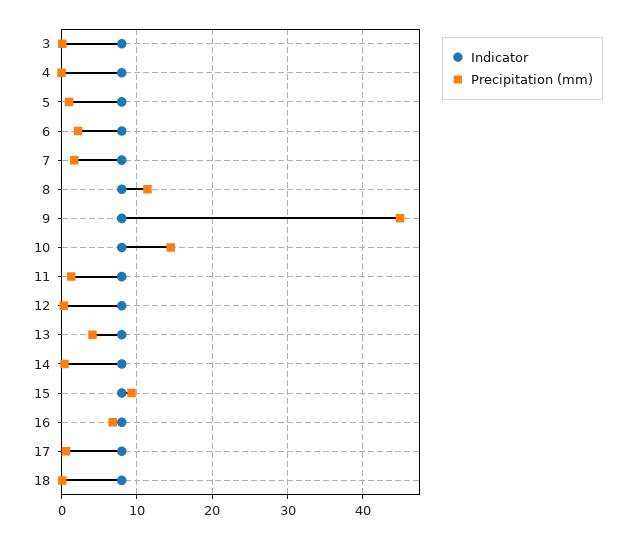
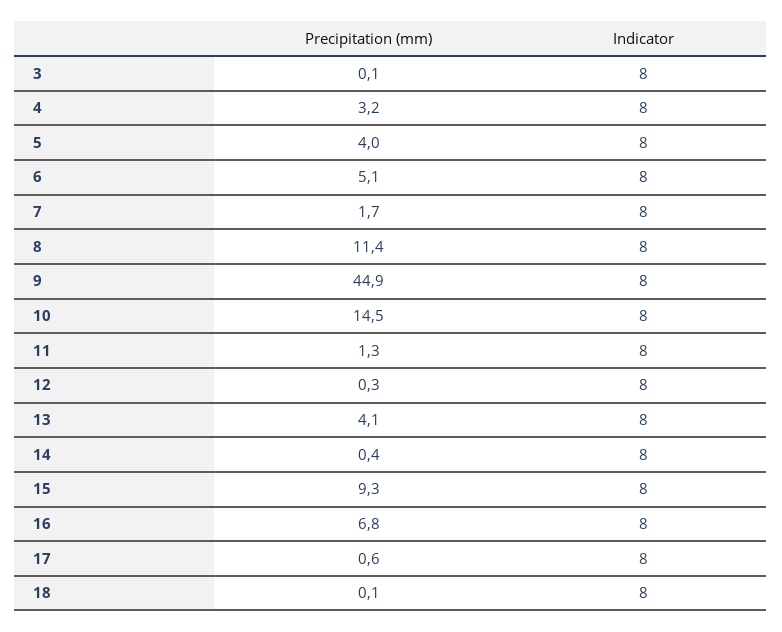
  {
    "Indicator": {
      "3": 8,
      "4": 8,
      "5": 8,
      "6": 8,
      "7": 8,
      "8": 8,
      "9": 8,
      "10": 8,
      "11": 8,
      "12": 8,
      "13": 8,
      "14": 8,
      "15": 8,
      "16": 8,
      "17": 8,
      "18": 8
    },
    "Precipitation (mm)": {
      "3": 0.1,
-     "4": 0,
+     "4": 3.2,
-     "5": 1,
+     "5": 4,
-     "6": 2,
+     "6": 5.1,
      "7": 1.7,
      "8": 11.4,
      "9": 44.9,
      "10": 14.5,
      "11": 1.3,
      "12": 0.3,
      "13": 4.1,
      "14": 0.4,
      "15": 9.3,
      "16": 6.8,
      "17": 0.6,
      "18": 0.1
    }
  }

